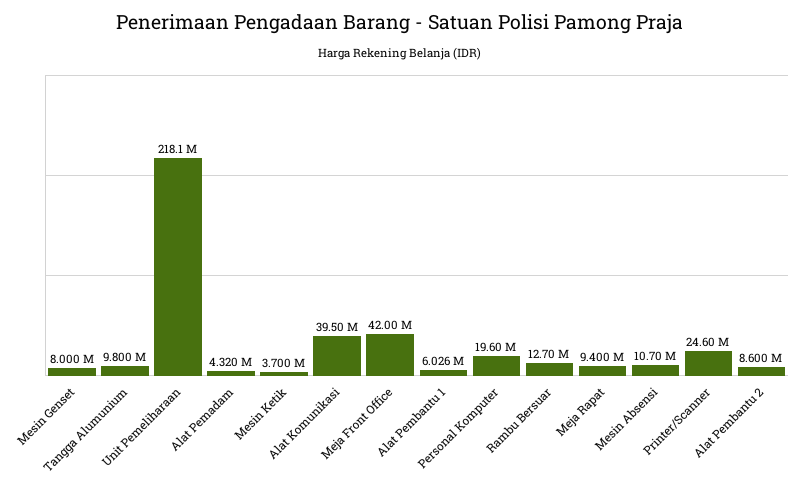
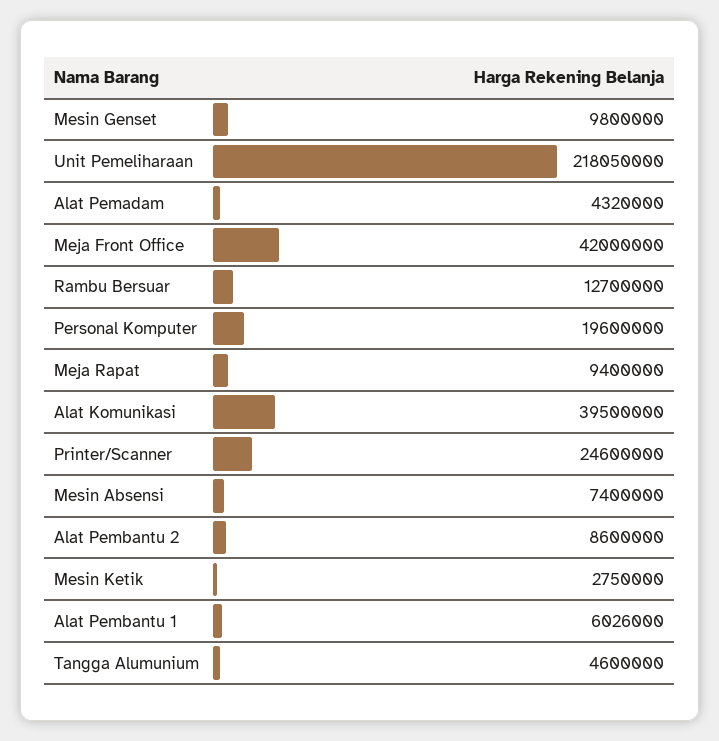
  {
-   "Mesin Genset": 8000000,
+   "Mesin Genset": 9800000,
-   "Tangga Alumunium": 9800000,
+   "Tangga Alumunium": 4600000,
    "Unit Pemeliharaan": 218050000,
    "Alat Pemadam": 4320000,
-   "Mesin Ketik": 3700000,
+   "Mesin Ketik": 2750000,
    "Alat Komunikasi": 39500000,
    "Meja Front Office": 42000000,
    "Alat Pembantu 1": 6026000,
    "Personal Komputer": 19600000,
    "Rambu Bersuar": 12700000,
    "Meja Rapat": 9400000,
-   "Mesin Absensi": 10700000,
+   "Mesin Absensi": 7400000,
    "Printer/Scanner": 24600000,
    "Alat Pembantu 2": 8600000
  }

